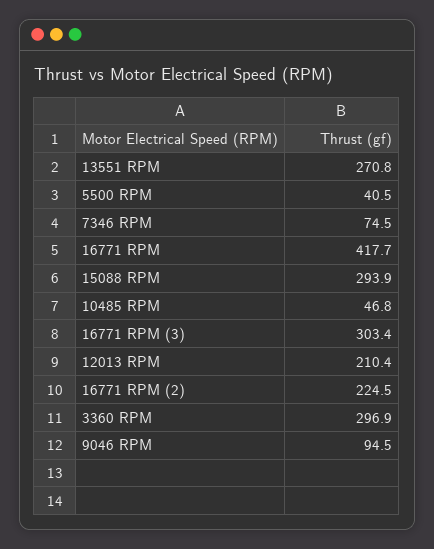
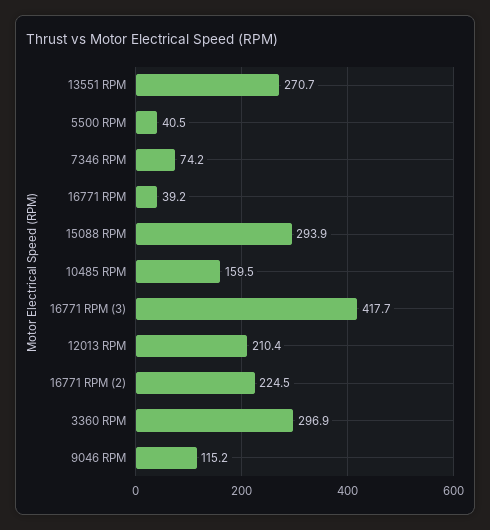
  {
-   "13551 RPM": 270.8,
+   "13551 RPM": 270.7,
    "5500 RPM": 40.5,
-   "7346 RPM": 74.5,
+   "7346 RPM": 74.2,
-   "16771 RPM": 417.7,
+   "16771 RPM": 39.2,
    "15088 RPM": 293.9,
-   "10485 RPM": 46.8,
+   "10485 RPM": 159.5,
-   "16771 RPM (3)": 303.4,
+   "16771 RPM (3)": 417.7,
    "12013 RPM": 210.4,
    "16771 RPM (2)": 224.5,
    "3360 RPM": 296.9,
-   "9046 RPM": 94.5
+   "9046 RPM": 115.2
  }

